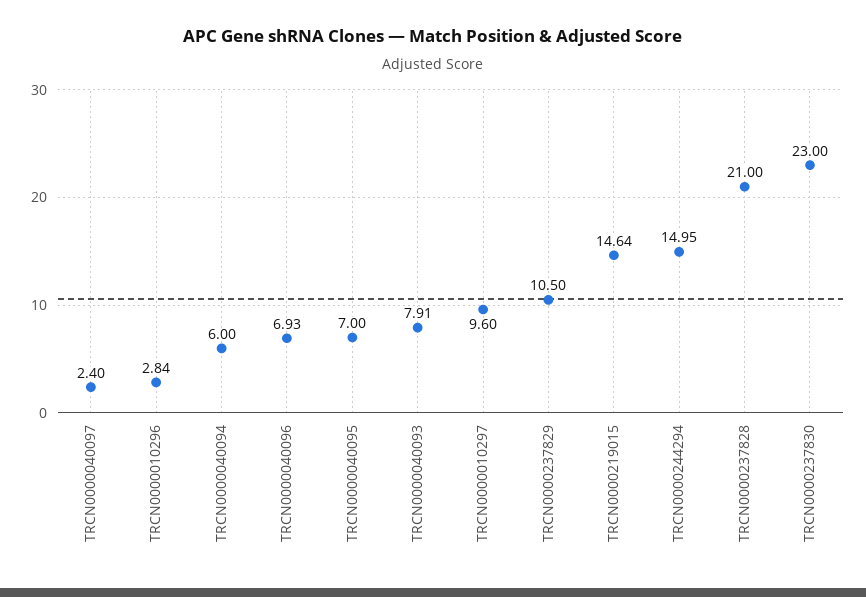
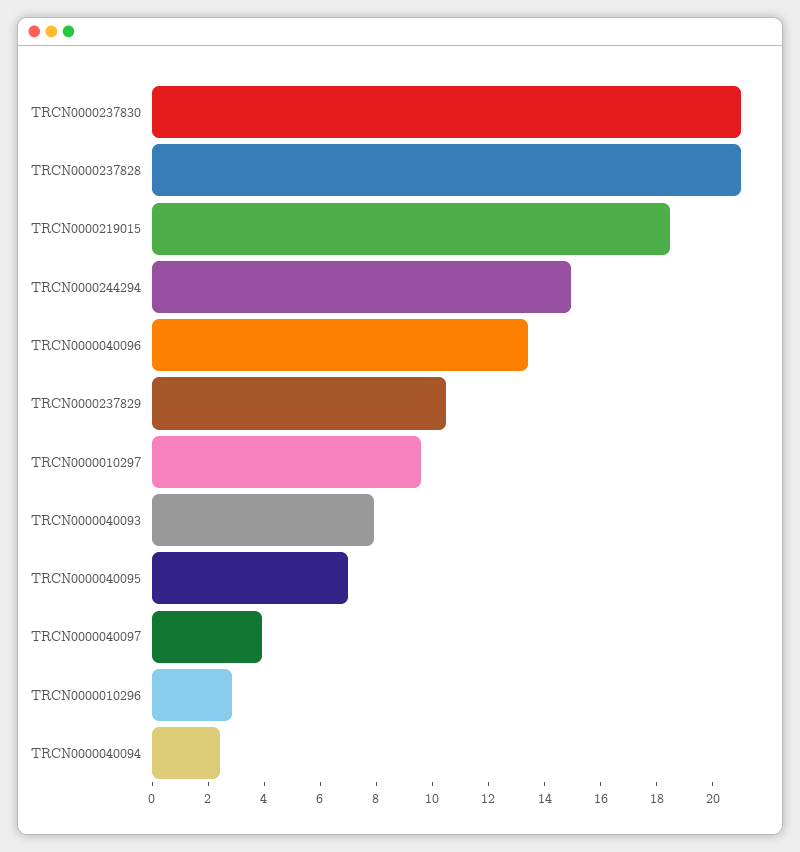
  {
-   "TRCN0000040097": 2.4,
+   "TRCN0000040097": 4,
    "TRCN0000010296": 2.84,
-   "TRCN0000040094": 6,
+   "TRCN0000040094": 2.5,
-   "TRCN0000040096": 6.93,
+   "TRCN0000040096": 13.5,
    "TRCN0000040095": 7,
    "TRCN0000040093": 7.91,
    "TRCN0000010297": 9.6,
    "TRCN0000237829": 10.5,
-   "TRCN0000219015": 14.64,
+   "TRCN0000219015": 18.5,
    "TRCN0000244294": 14.95,
    "TRCN0000237828": 21,
-   "TRCN0000237830": 23
+   "TRCN0000237830": 21
  }

